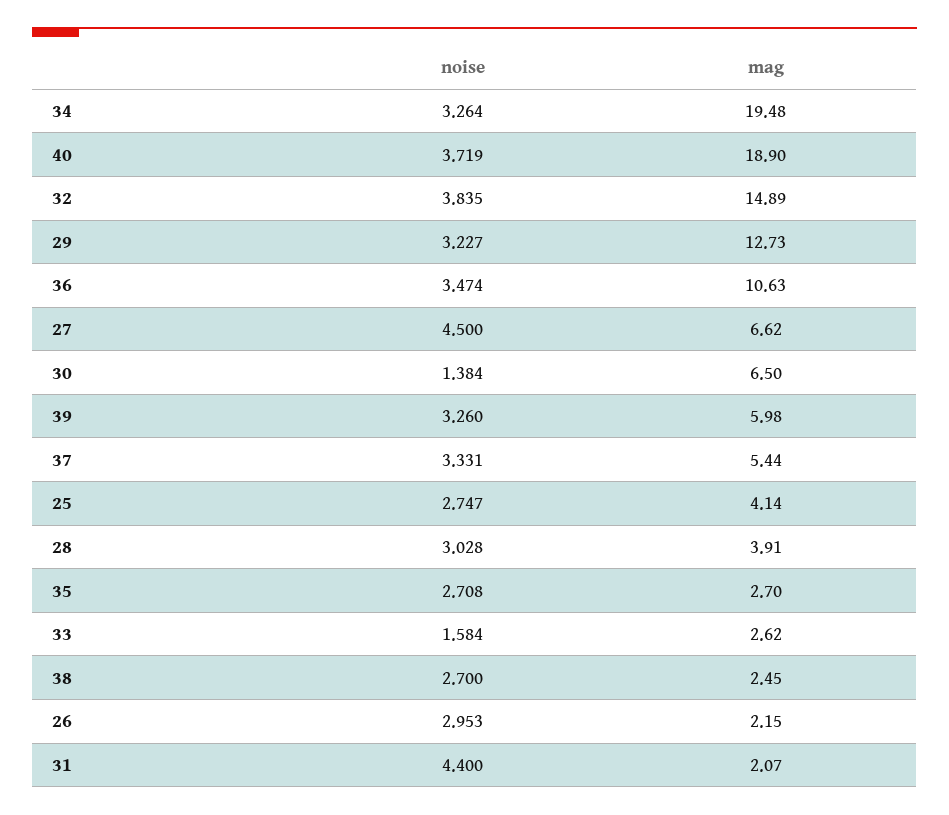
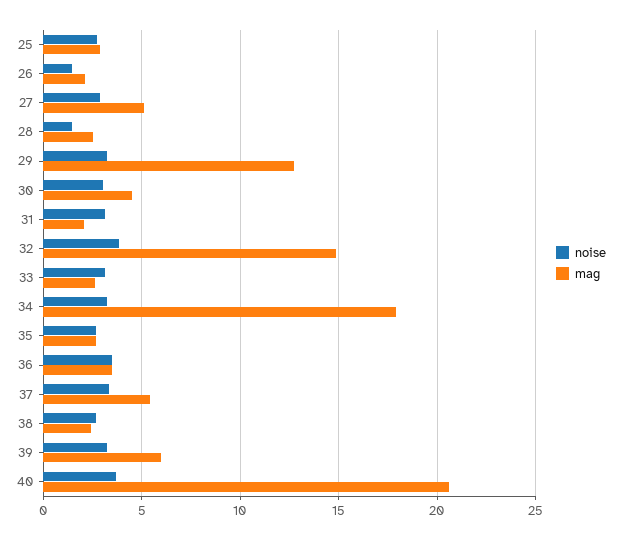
  {
    "noise": {
      "34": 3.264,
      "40": 3.719,
      "32": 3.835,
      "29": 3.227,
      "36": 3.474,
-     "27": 4.5,
+     "27": 3,
-     "30": 1.384,
+     "30": 3,
      "39": 3.26,
      "37": 3.331,
      "25": 2.747,
-     "28": 3.028,
+     "28": 1.5,
      "35": 2.708,
-     "33": 1.584,
+     "33": 3,
      "38": 2.7,
-     "26": 2.953,
+     "26": 1.5,
-     "31": 4.4
+     "31": 3
    },
    "mag": {
-     "34": 19.48,
+     "34": 18,
-     "40": 18.9,
+     "40": 20.5,
      "32": 14.89,
      "29": 12.73,
-     "36": 10.63,
+     "36": 3.5,
-     "27": 6.62,
+     "27": 5,
-     "30": 6.5,
+     "30": 4.5,
      "39": 5.98,
      "37": 5.44,
-     "25": 4.14,
+     "25": 3,
-     "28": 3.91,
+     "28": 2.5,
      "35": 2.7,
      "33": 2.62,
      "38": 2.45,
      "26": 2.15,
      "31": 2.07
    }
  }

